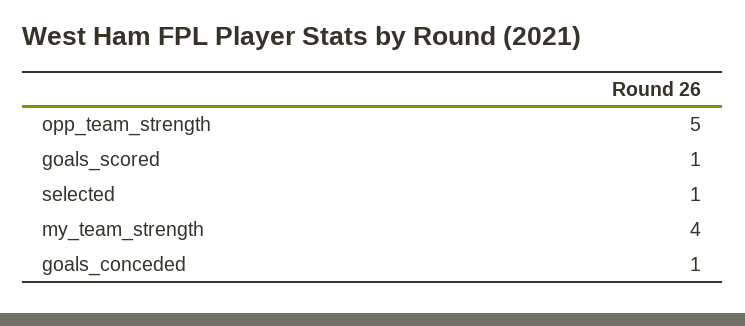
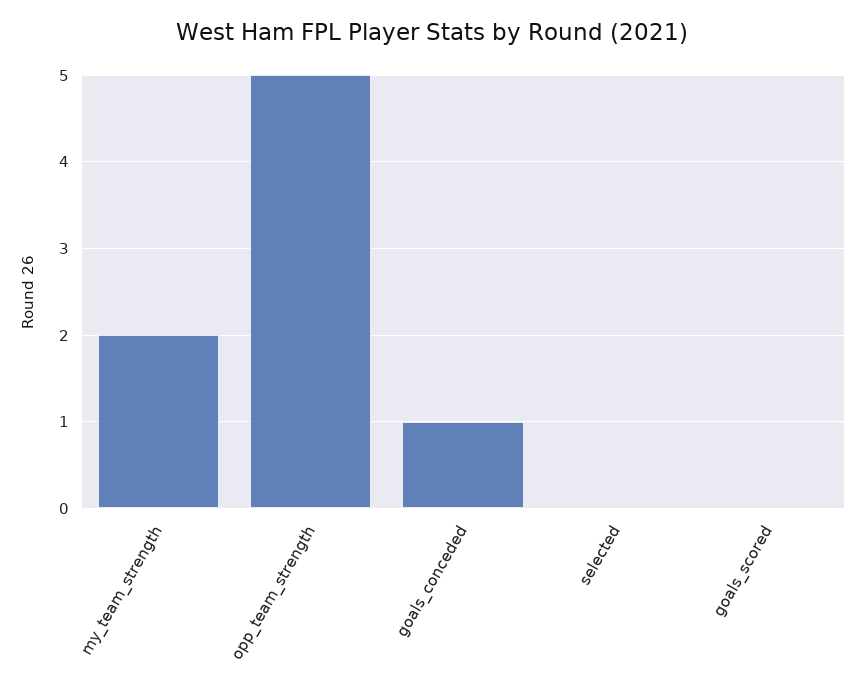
  {
    "opp_team_strength": 5,
-   "goals_scored": 1,
+   "goals_scored": 0,
-   "selected": 1,
+   "selected": 0,
-   "my_team_strength": 4,
+   "my_team_strength": 2,
    "goals_conceded": 1
  }

